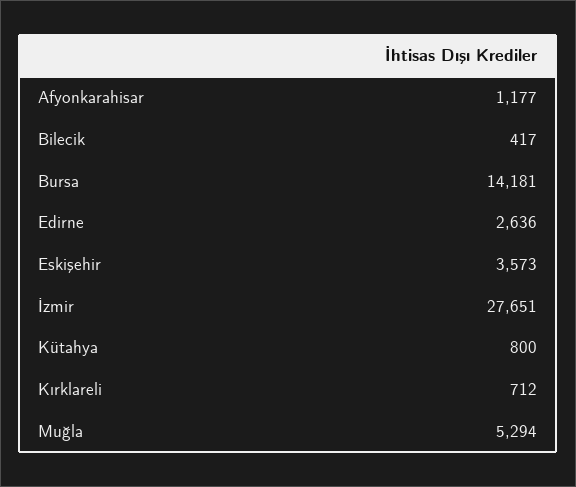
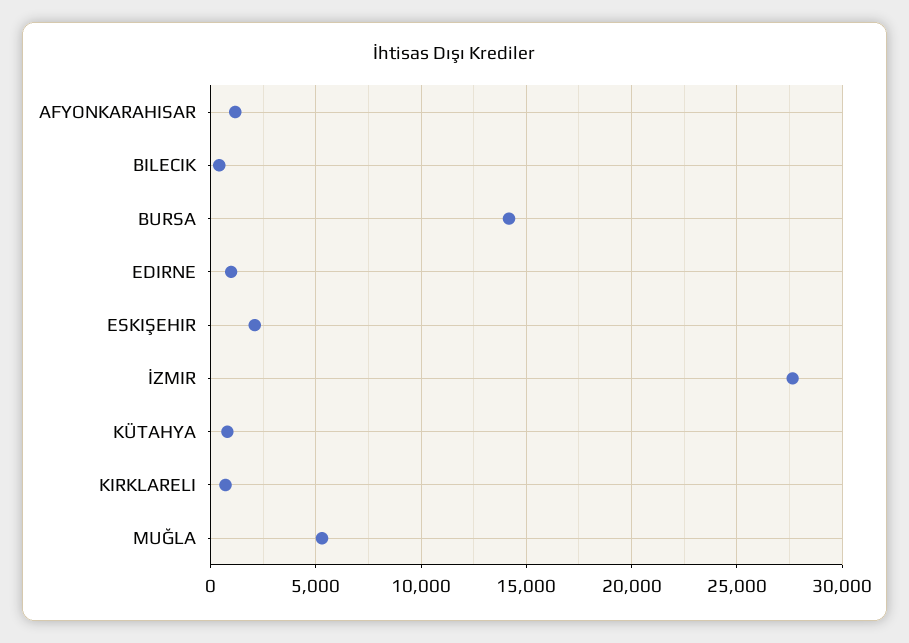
  {
    "Afyonkarahisar": 1177,
    "Bilecik": 417,
    "Bursa": 14181,
-   "Edirne": 2636,
+   "Edirne": 1000,
-   "Eskişehir": 3573,
+   "Eskişehir": 2000,
    "İzmir": 27651,
    "Kütahya": 800,
    "Kırklareli": 712,
    "Muğla": 5294
  }

